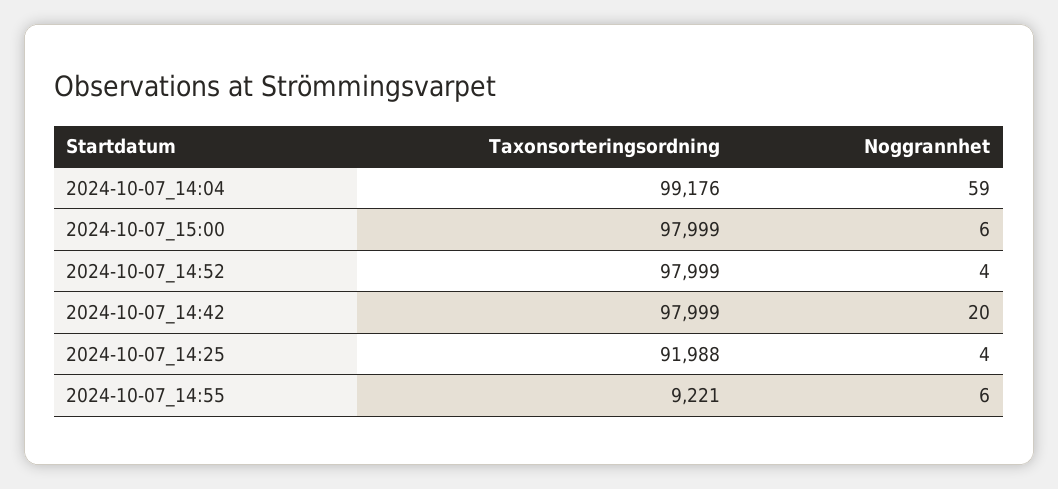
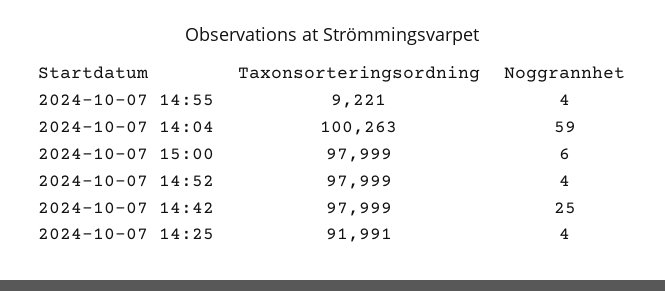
  {
    "Taxonsorteringsordning": {
-     "2024-10-07_14:04": 99176,
+     "2024-10-07_14:04": 100263,
      "2024-10-07_15:00": 97999,
      "2024-10-07_14:52": 97999,
      "2024-10-07_14:42": 97999,
-     "2024-10-07_14:25": 91988,
+     "2024-10-07_14:25": 91991,
      "2024-10-07_14:55": 9221
    },
    "Noggrannhet": {
      "2024-10-07_14:04": 59,
      "2024-10-07_15:00": 6,
      "2024-10-07_14:52": 4,
-     "2024-10-07_14:42": 20,
+     "2024-10-07_14:42": 25,
      "2024-10-07_14:25": 4,
-     "2024-10-07_14:55": 6
+     "2024-10-07_14:55": 4
    }
  }

